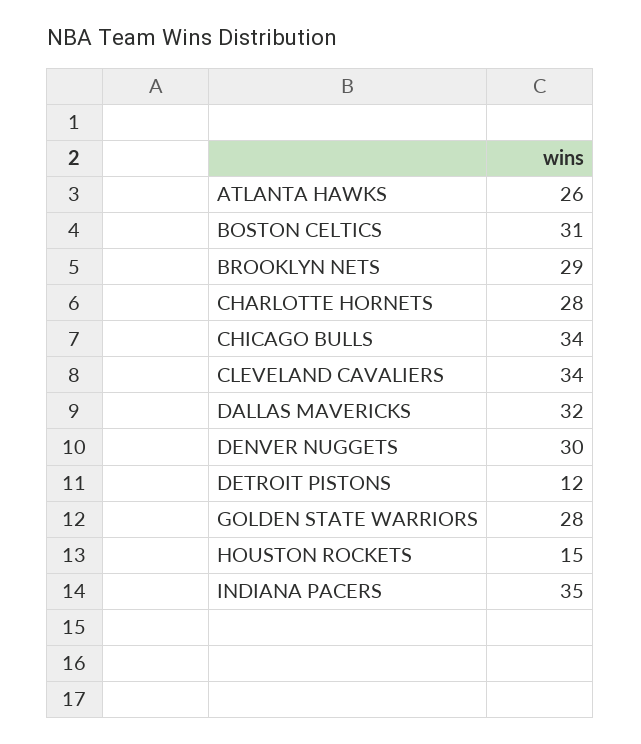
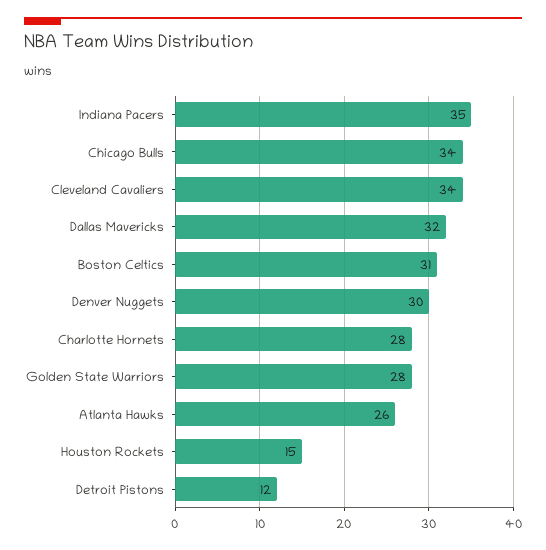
  {
    "ATLANTA HAWKS": 26,
    "BOSTON CELTICS": 31,
-   "BROOKLYN NETS": 29,
    "CHARLOTTE HORNETS": 28,
    "CHICAGO BULLS": 34,
    "CLEVELAND CAVALIERS": 34,
    "DALLAS MAVERICKS": 32,
    "DENVER NUGGETS": 30,
    "DETROIT PISTONS": 12,
    "GOLDEN STATE WARRIORS": 28,
    "HOUSTON ROCKETS": 15,
    "INDIANA PACERS": 35
  }

